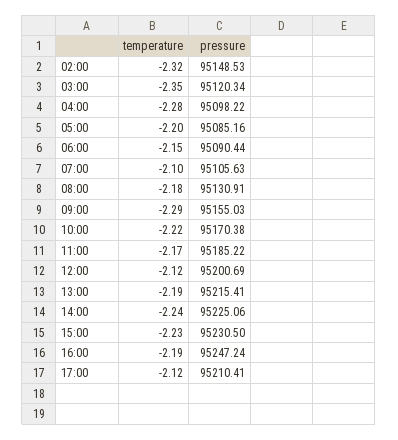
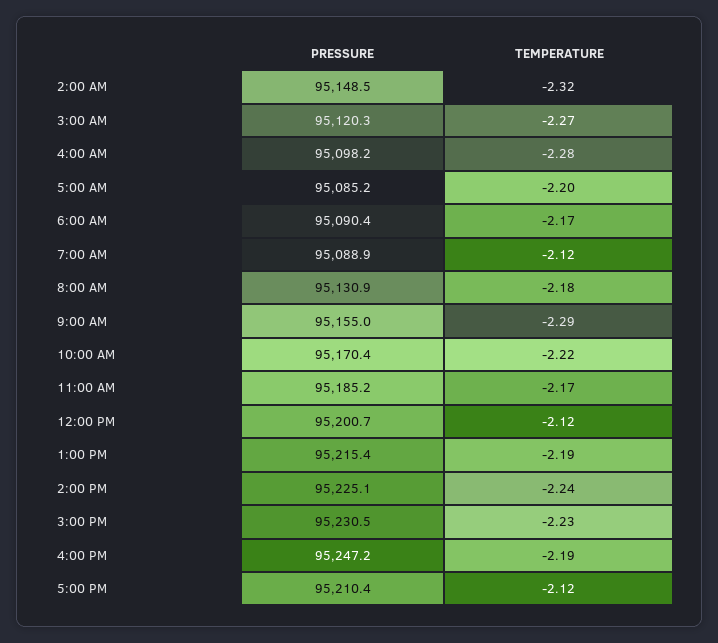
  {
    "temperature": {
      "02:00": -2.32,
-     "03:00": -2.35,
+     "03:00": -2.27,
      "04:00": -2.28,
      "05:00": -2.2,
-     "06:00": -2.15,
+     "06:00": -2.17,
-     "07:00": -2.1,
+     "07:00": -2.12,
      "08:00": -2.18,
      "09:00": -2.29,
      "10:00": -2.22,
      "11:00": -2.17,
      "12:00": -2.12,
      "13:00": -2.19,
      "14:00": -2.24,
      "15:00": -2.23,
      "16:00": -2.19,
      "17:00": -2.12
    },
    "pressure": {
      "02:00": 95148.53,
      "03:00": 95120.34,
      "04:00": 95098.22,
      "05:00": 95085.16,
      "06:00": 95090.44,
-     "07:00": 95105.63,
+     "07:00": 95088.9,
      "08:00": 95130.91,
      "09:00": 95155.03,
      "10:00": 95170.38,
      "11:00": 95185.22,
      "12:00": 95200.69,
      "13:00": 95215.41,
      "14:00": 95225.06,
      "15:00": 95230.5,
      "16:00": 95247.24,
      "17:00": 95210.41
    }
  }

